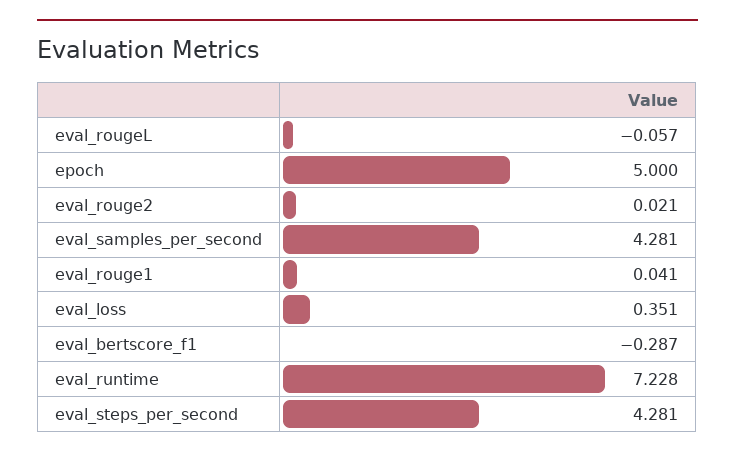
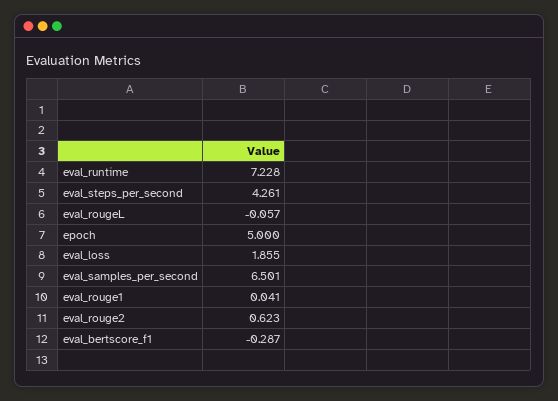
  {
    "eval_rougeL": -0.057,
    "epoch": 5,
-   "eval_rouge2": 0.021,
+   "eval_rouge2": 0.623,
-   "eval_samples_per_second": 4.281,
+   "eval_samples_per_second": 6.501,
    "eval_rouge1": 0.041,
-   "eval_loss": 0.351,
+   "eval_loss": 1.855,
    "eval_bertscore_f1": -0.287,
    "eval_runtime": 7.228,
-   "eval_steps_per_second": 4.281
+   "eval_steps_per_second": 4.261
  }

